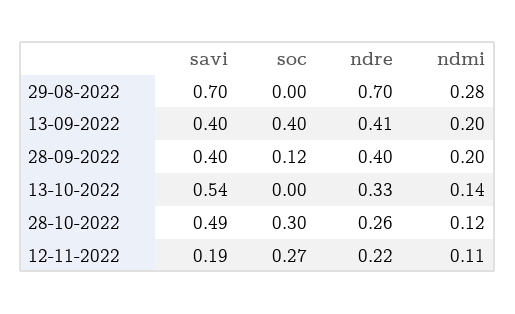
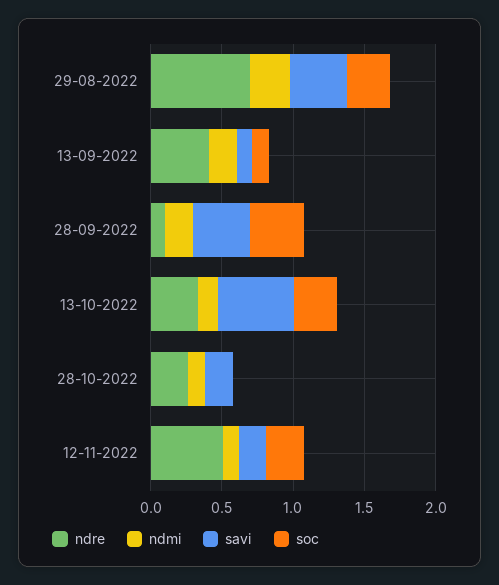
  {
    "savi": {
-     "29-08-2022": 0.7,
+     "29-08-2022": 0.4,
-     "13-09-2022": 0.4,
+     "13-09-2022": 0.1,
      "28-09-2022": 0.4,
      "13-10-2022": 0.54,
-     "28-10-2022": 0.49,
+     "28-10-2022": 0.2,
      "12-11-2022": 0.19
    },
    "soc": {
-     "29-08-2022": 0,
+     "29-08-2022": 0.3,
-     "13-09-2022": 0.4,
+     "13-09-2022": 0.1,
-     "28-09-2022": 0.12,
+     "28-09-2022": 0.4,
-     "13-10-2022": 0,
+     "13-10-2022": 0.3,
-     "28-10-2022": 0.3,
+     "28-10-2022": 0,
      "12-11-2022": 0.27
    },
    "ndre": {
      "29-08-2022": 0.7,
      "13-09-2022": 0.41,
-     "28-09-2022": 0.4,
+     "28-09-2022": 0.1,
      "13-10-2022": 0.33,
      "28-10-2022": 0.26,
-     "12-11-2022": 0.22
+     "12-11-2022": 0.5
    },
    "ndmi": {
      "29-08-2022": 0.28,
      "13-09-2022": 0.2,
      "28-09-2022": 0.2,
      "13-10-2022": 0.14,
      "28-10-2022": 0.12,
      "12-11-2022": 0.11
    }
  }

